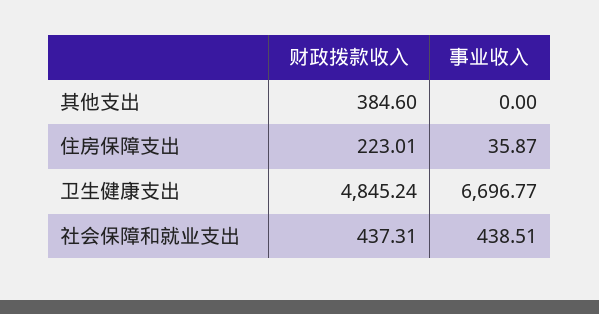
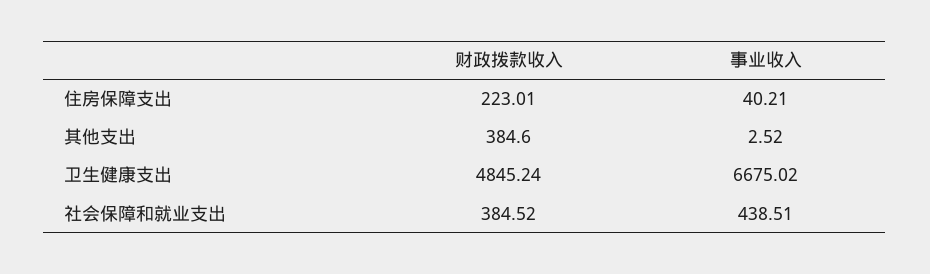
  {
    "财政拨款收入": {
      "其他支出": 384.6,
      "住房保障支出": 223.01,
      "卫生健康支出": 4845.24,
-     "社会保障和就业支出": 437.31
+     "社会保障和就业支出": 384.52
    },
    "事业收入": {
-     "其他支出": 0,
+     "其他支出": 2.52,
-     "住房保障支出": 35.87,
+     "住房保障支出": 40.21,
-     "卫生健康支出": 6696.77,
+     "卫生健康支出": 6675.02,
      "社会保障和就业支出": 438.51
    }
  }

